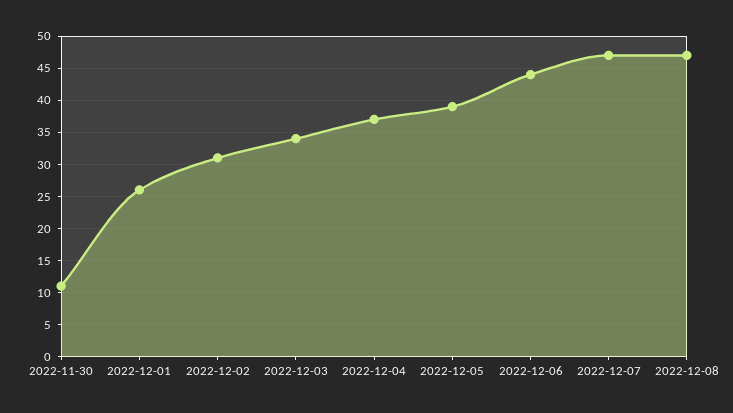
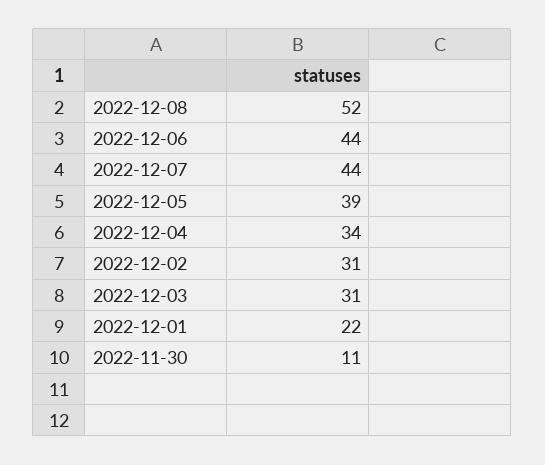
  {
    "2022-11-30": 11,
-   "2022-12-01": 26,
+   "2022-12-01": 22,
    "2022-12-02": 31,
-   "2022-12-03": 34,
+   "2022-12-03": 31,
-   "2022-12-04": 37,
+   "2022-12-04": 34,
    "2022-12-05": 39,
    "2022-12-06": 44,
-   "2022-12-07": 47,
+   "2022-12-07": 44,
-   "2022-12-08": 47
+   "2022-12-08": 52
  }

